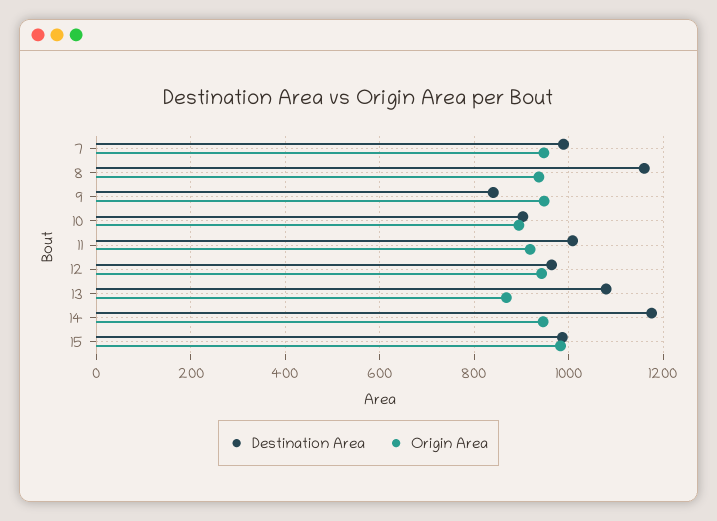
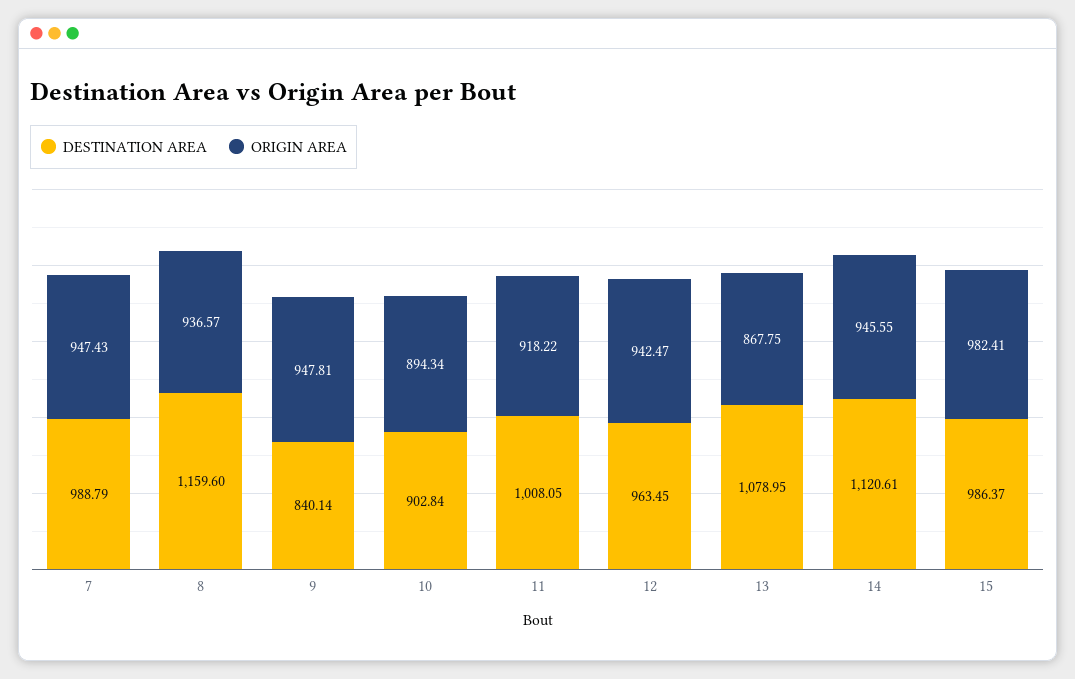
  {
    "Destination Area": {
      "7": 988.79,
      "8": 1159.6,
      "9": 840.14,
      "10": 902.84,
      "11": 1008.05,
      "12": 963.45,
      "13": 1078.95,
-     "14": 1180,
+     "14": 1120.61,
      "15": 986.37
    },
    "Origin Area": {
      "7": 947.43,
      "8": 936.57,
      "9": 947.81,
      "10": 894.34,
      "11": 918.22,
      "12": 942.47,
      "13": 867.75,
      "14": 945.55,
      "15": 982.41
    }
  }

